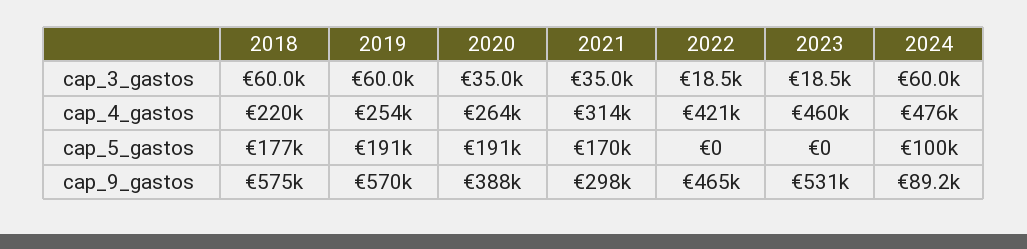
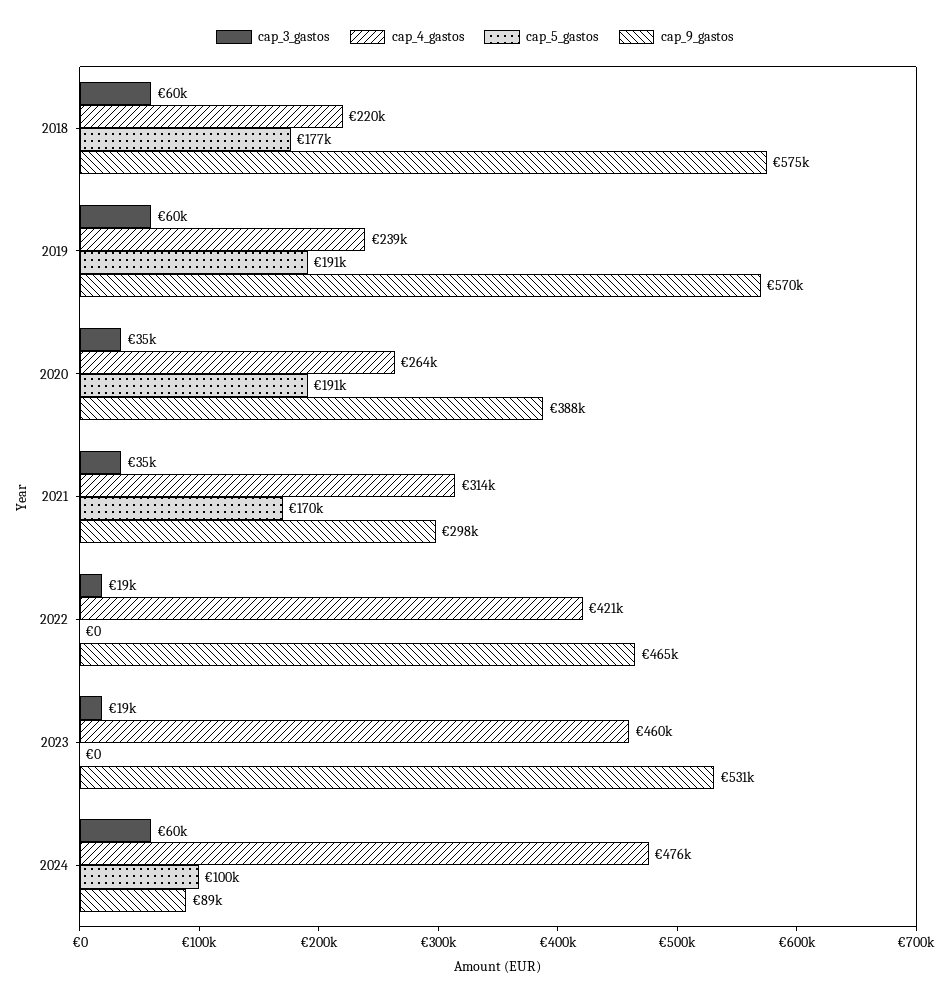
  {
    "cap_3_gastos": {
      "2018": 60000,
      "2019": 60000,
      "2020": 35000,
      "2021": 35000,
      "2022": 18500,
      "2023": 18500,
      "2024": 60000
    },
    "cap_4_gastos": {
      "2018": 220000,
-     "2019": 254000,
+     "2019": 239000,
      "2020": 264000,
      "2021": 314000,
      "2022": 421000,
      "2023": 460000,
      "2024": 476000
    },
    "cap_5_gastos": {
      "2018": 177000,
      "2019": 191000,
      "2020": 191000,
      "2021": 170000,
      "2022": 0,
      "2023": 0,
      "2024": 100000
    },
    "cap_9_gastos": {
      "2018": 575000,
      "2019": 570000,
      "2020": 388000,
      "2021": 298000,
      "2022": 465000,
      "2023": 531000,
      "2024": 89200
    }
  }

